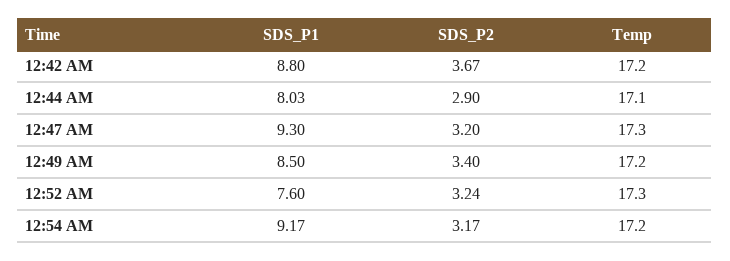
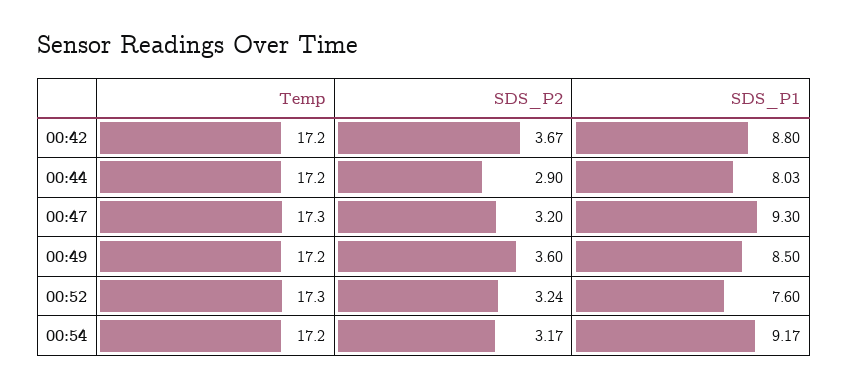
  {
    "SDS_P1": {
      "12:42 AM": 8.8,
      "12:44 AM": 8.03,
      "12:47 AM": 9.3,
      "12:49 AM": 8.5,
      "12:52 AM": 7.6,
      "12:54 AM": 9.17
    },
    "SDS_P2": {
      "12:42 AM": 3.67,
      "12:44 AM": 2.9,
      "12:47 AM": 3.2,
-     "12:49 AM": 3.4,
+     "12:49 AM": 3.6,
      "12:52 AM": 3.24,
      "12:54 AM": 3.17
    },
    "Temp": {
      "12:42 AM": 17.2,
-     "12:44 AM": 17.1,
+     "12:44 AM": 17.2,
      "12:47 AM": 17.3,
      "12:49 AM": 17.2,
      "12:52 AM": 17.3,
      "12:54 AM": 17.2
    }
  }

